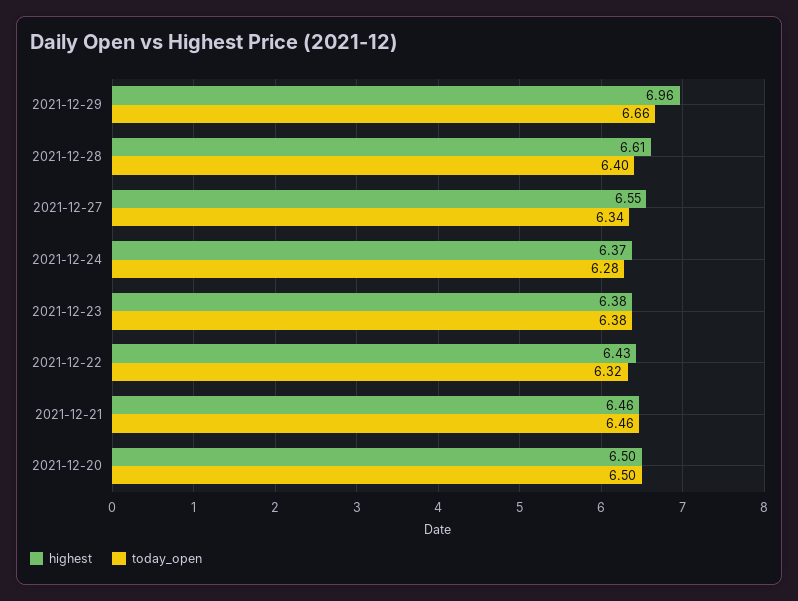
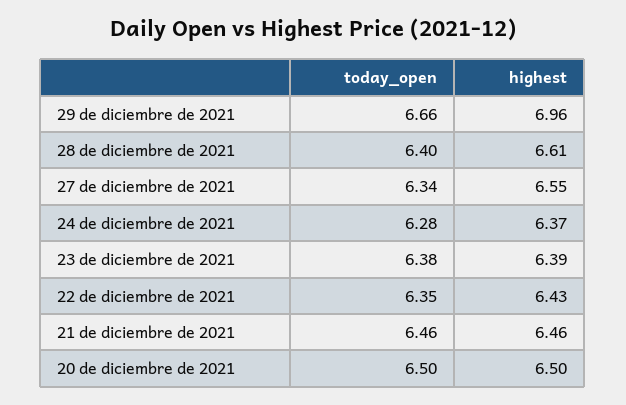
  {
    "highest": {
      "2021-12-29": 6.96,
      "2021-12-28": 6.61,
      "2021-12-27": 6.55,
      "2021-12-24": 6.37,
-     "2021-12-23": 6.38,
+     "2021-12-23": 6.39,
      "2021-12-22": 6.43,
      "2021-12-21": 6.46,
      "2021-12-20": 6.5
    },
    "today_open": {
      "2021-12-29": 6.66,
      "2021-12-28": 6.4,
      "2021-12-27": 6.34,
      "2021-12-24": 6.28,
      "2021-12-23": 6.38,
-     "2021-12-22": 6.32,
+     "2021-12-22": 6.35,
      "2021-12-21": 6.46,
      "2021-12-20": 6.5
    }
  }

